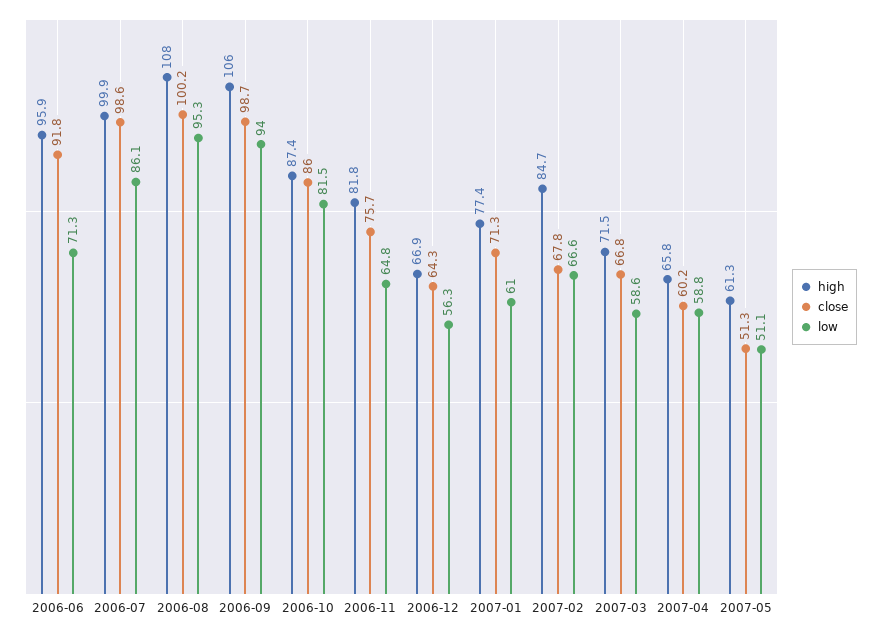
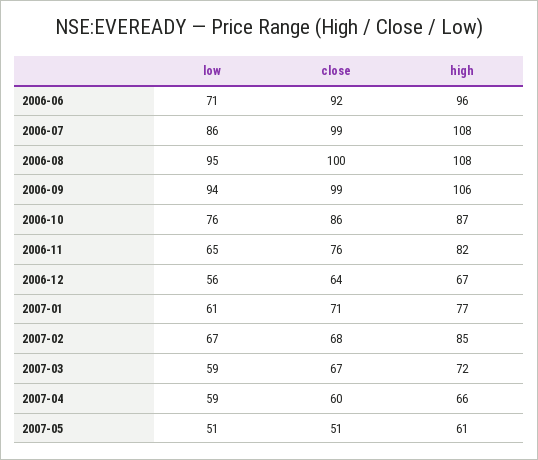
  {
    "high": {
      "2006-06": 95.9,
-     "2006-07": 99.9,
+     "2006-07": 108,
      "2006-08": 108,
      "2006-09": 106,
      "2006-10": 87.4,
      "2006-11": 81.8,
      "2006-12": 66.9,
      "2007-01": 77.4,
      "2007-02": 84.7,
      "2007-03": 71.5,
      "2007-04": 65.8,
      "2007-05": 61.3
    },
    "close": {
      "2006-06": 91.8,
      "2006-07": 98.6,
      "2006-08": 100.2,
      "2006-09": 98.7,
      "2006-10": 86,
      "2006-11": 75.7,
      "2006-12": 64.3,
      "2007-01": 71.3,
      "2007-02": 67.8,
      "2007-03": 66.8,
      "2007-04": 60.2,
      "2007-05": 51.3
    },
    "low": {
      "2006-06": 71.3,
      "2006-07": 86.1,
      "2006-08": 95.3,
      "2006-09": 94,
-     "2006-10": 81.5,
+     "2006-10": 76,
      "2006-11": 64.8,
      "2006-12": 56.3,
      "2007-01": 61,
      "2007-02": 66.6,
      "2007-03": 58.6,
      "2007-04": 58.8,
      "2007-05": 51.1
    }
  }

